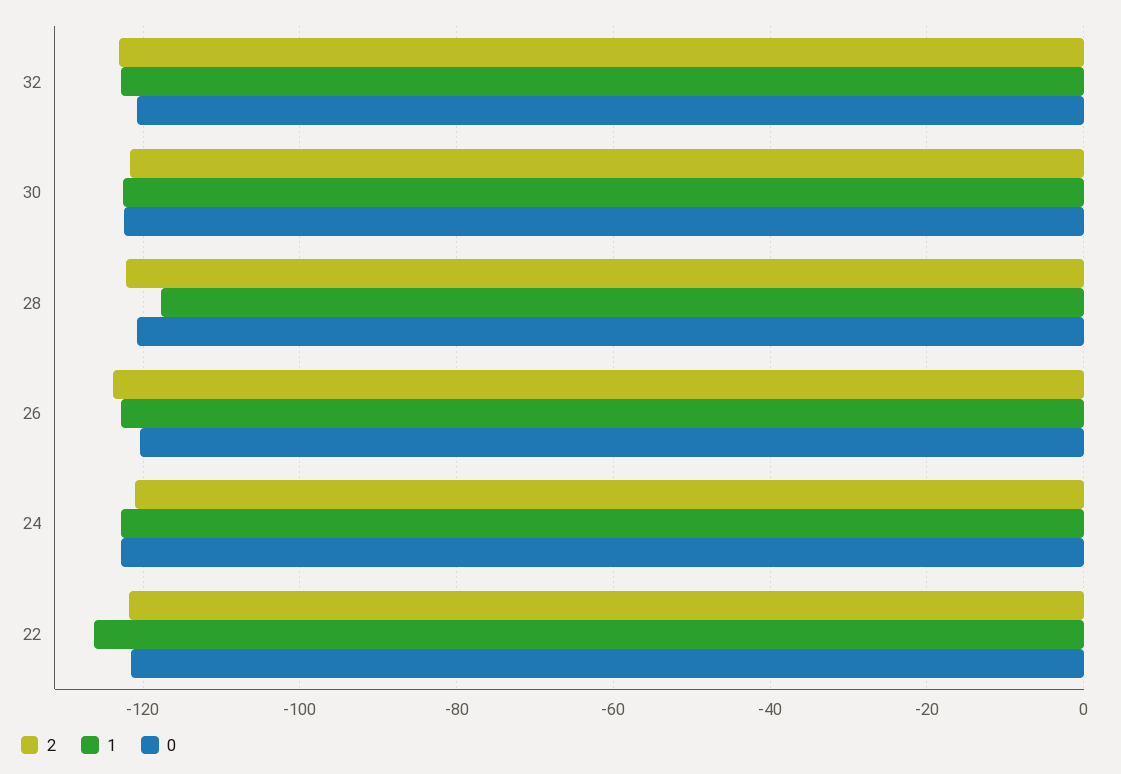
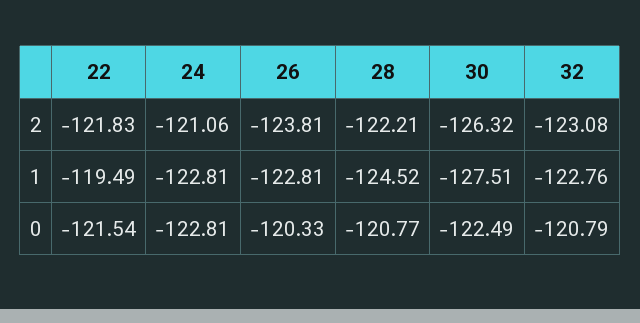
  {
    "2": {
      "32": -123.08,
-     "30": -122,
+     "30": -126.32,
      "28": -122.21,
      "26": -123.81,
      "24": -121.06,
      "22": -121.83
    },
    "1": {
      "32": -122.76,
-     "30": -122,
+     "30": -127.51,
-     "28": -118,
+     "28": -124.52,
      "26": -122.81,
      "24": -122.81,
-     "22": -126
+     "22": -119.49
    },
    "0": {
      "32": -120.79,
      "30": -122.49,
      "28": -120.77,
      "26": -120.33,
      "24": -122.81,
      "22": -121.54
    }
  }

